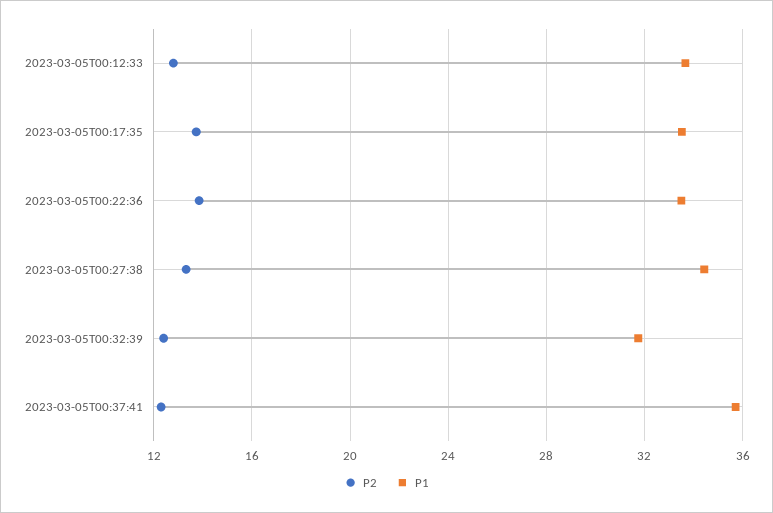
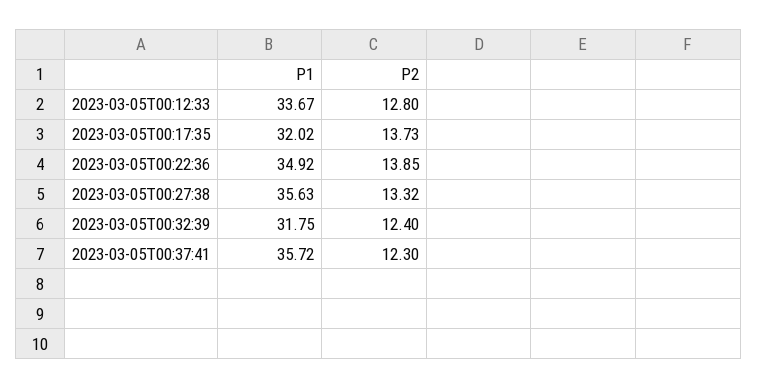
  {
    "P2": {
      "2023-03-05T00:12:33": 12.8,
      "2023-03-05T00:17:35": 13.73,
      "2023-03-05T00:22:36": 13.85,
      "2023-03-05T00:27:38": 13.32,
      "2023-03-05T00:32:39": 12.4,
      "2023-03-05T00:37:41": 12.3
    },
    "P1": {
      "2023-03-05T00:12:33": 33.67,
-     "2023-03-05T00:17:35": 33.5,
+     "2023-03-05T00:17:35": 32.02,
-     "2023-03-05T00:22:36": 33.5,
+     "2023-03-05T00:22:36": 34.92,
-     "2023-03-05T00:27:38": 34.5,
+     "2023-03-05T00:27:38": 35.63,
      "2023-03-05T00:32:39": 31.75,
      "2023-03-05T00:37:41": 35.72
    }
  }

